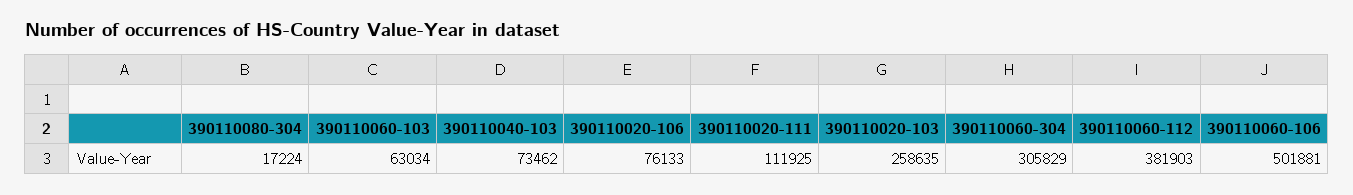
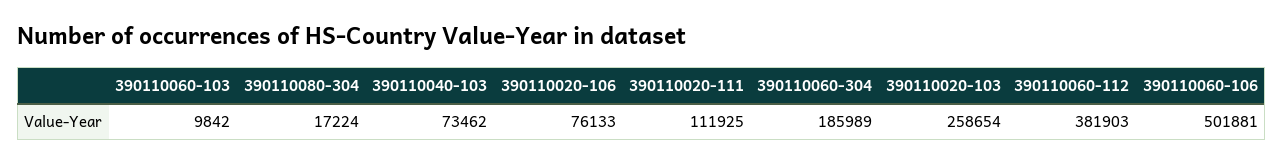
  {
    "390110080-304": 17224,
-   "390110060-103": 63034,
+   "390110060-103": 9842,
    "390110040-103": 73462,
    "390110020-106": 76133,
    "390110020-111": 111925,
-   "390110020-103": 258635,
+   "390110020-103": 258654,
-   "390110060-304": 305829,
+   "390110060-304": 185989,
    "390110060-112": 381903,
    "390110060-106": 501881
  }

